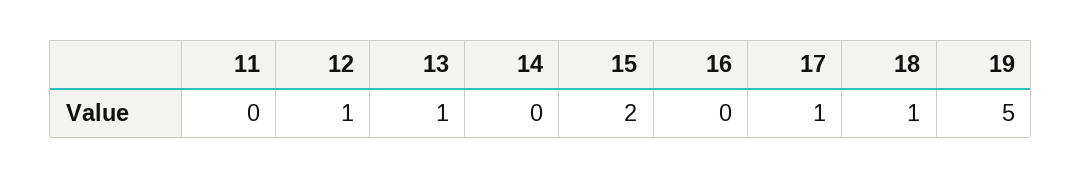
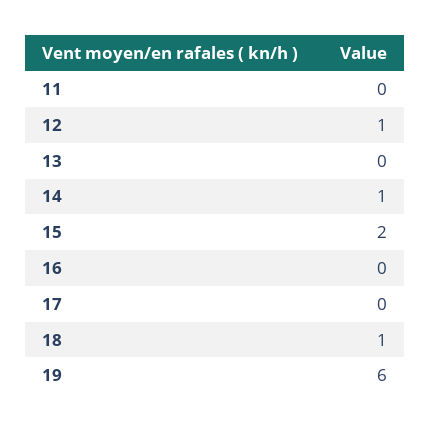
  {
    "11": 0,
    "12": 1,
-   "13": 1,
+   "13": 0,
-   "14": 0,
+   "14": 1,
    "15": 2,
    "16": 0,
-   "17": 1,
+   "17": 0,
    "18": 1,
-   "19": 5
+   "19": 6
  }

